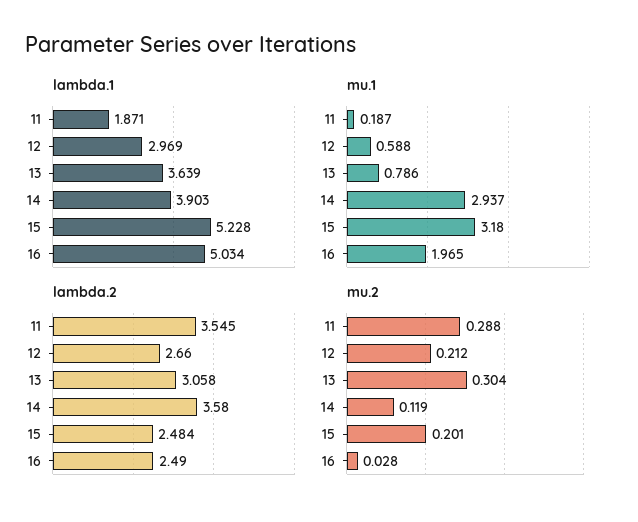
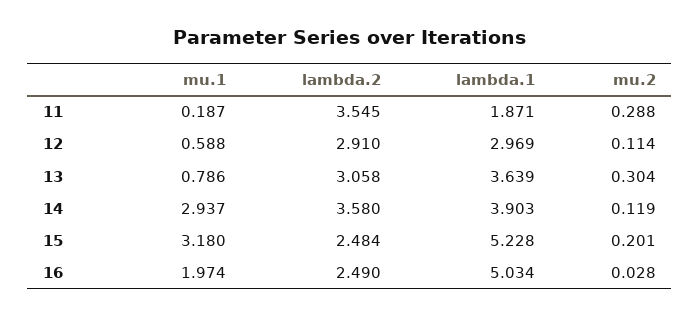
  {
    "lambda.1": {
      "11": 1.871,
      "12": 2.969,
      "13": 3.639,
      "14": 3.903,
      "15": 5.228,
      "16": 5.034
    },
    "mu.1": {
      "11": 0.187,
      "12": 0.588,
      "13": 0.786,
      "14": 2.937,
      "15": 3.18,
-     "16": 1.965
+     "16": 1.974
    },
    "lambda.2": {
      "11": 3.545,
-     "12": 2.66,
+     "12": 2.91,
      "13": 3.058,
      "14": 3.58,
      "15": 2.484,
      "16": 2.49
    },
    "mu.2": {
      "11": 0.288,
-     "12": 0.212,
+     "12": 0.114,
      "13": 0.304,
      "14": 0.119,
      "15": 0.201,
      "16": 0.028
    }
  }

